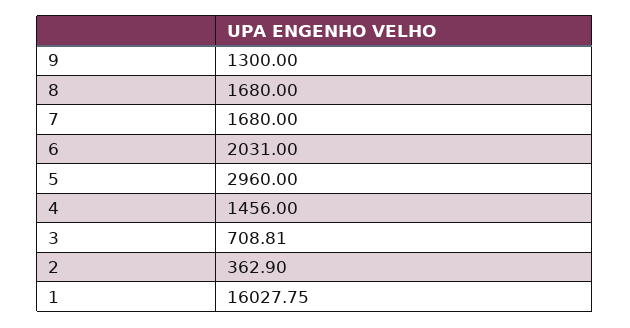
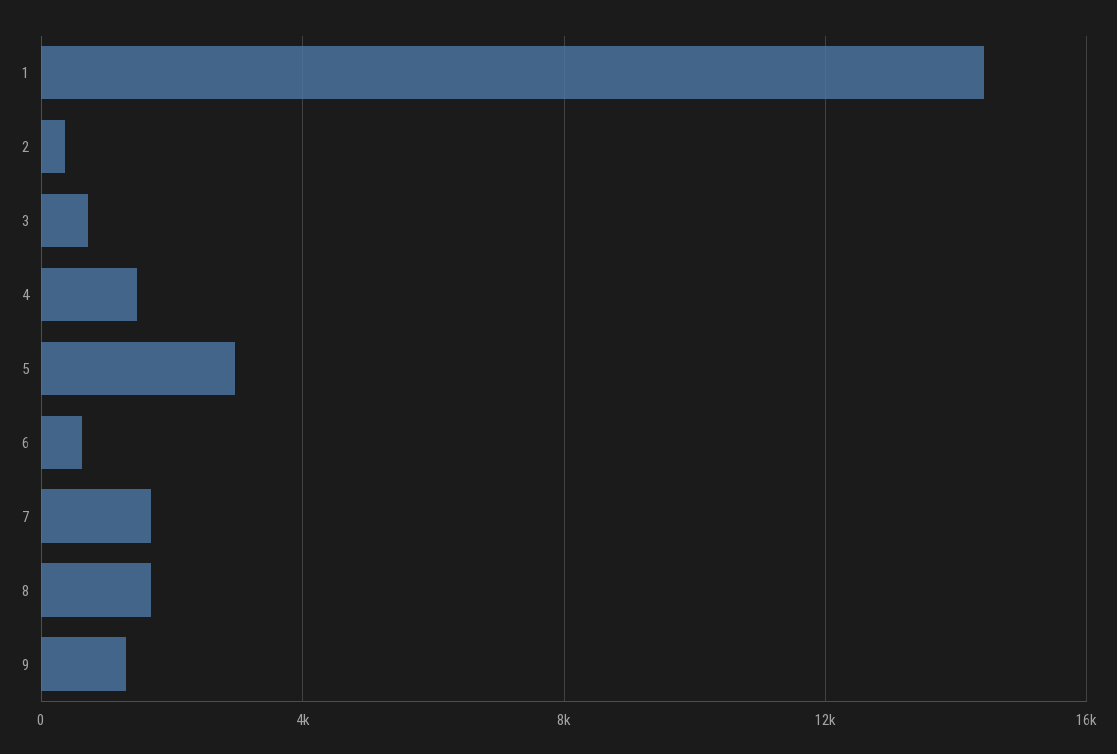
  {
    "9": 1300,
    "8": 1680,
    "7": 1680,
-   "6": 2031,
+   "6": 500,
    "5": 2960,
    "4": 1456,
    "3": 708.81,
    "2": 362.9,
-   "1": 16027.75
+   "1": 14500
  }

